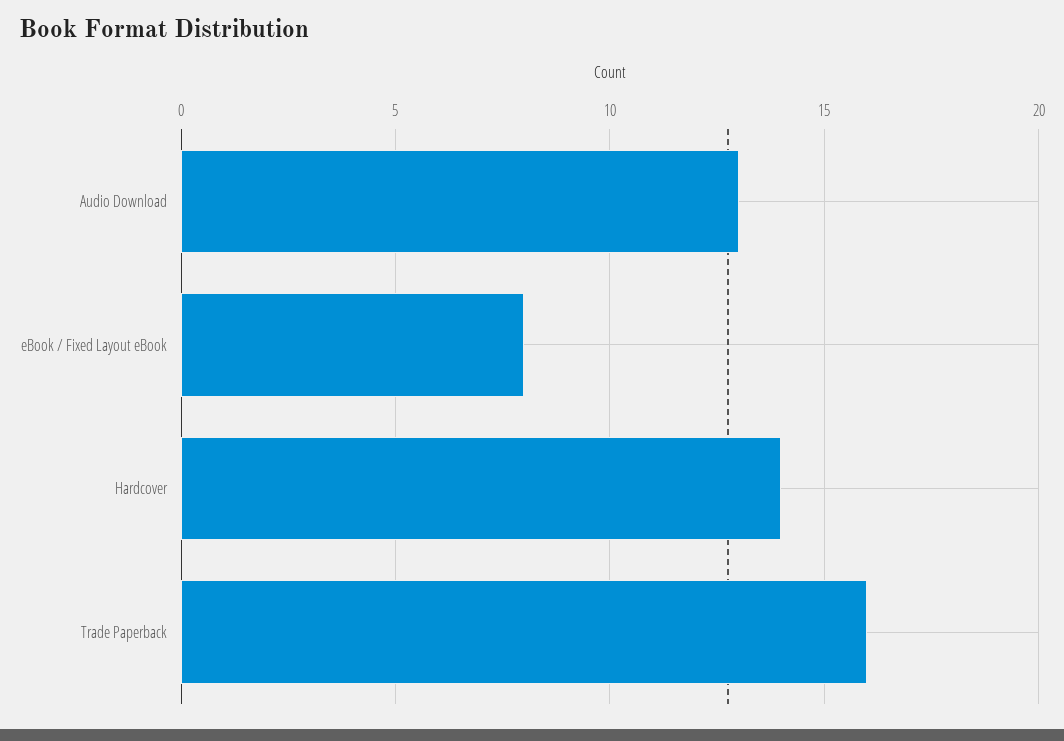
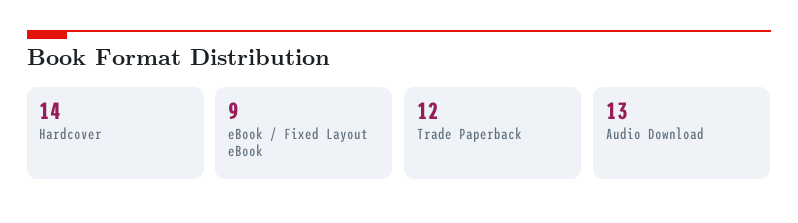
  {
    "Audio Download": 13,
-   "eBook / Fixed Layout eBook": 8,
+   "eBook / Fixed Layout eBook": 9,
    "Hardcover": 14,
-   "Trade Paperback": 16
+   "Trade Paperback": 12
  }

